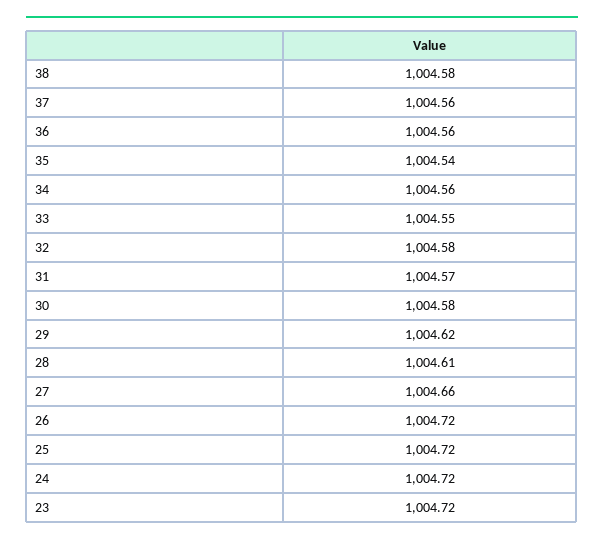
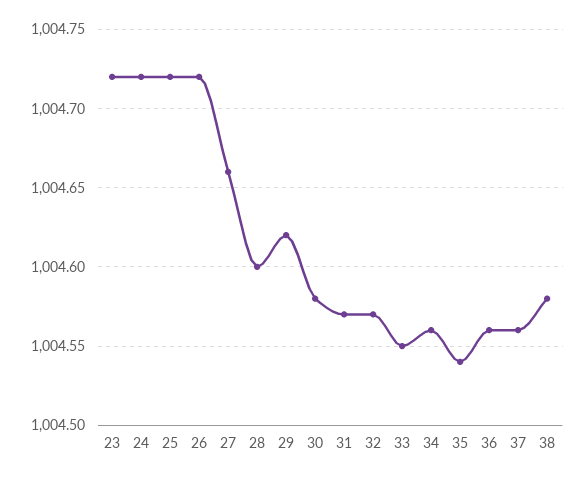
  {
    "38": 1004.58,
    "37": 1004.56,
    "36": 1004.56,
    "35": 1004.54,
    "34": 1004.56,
    "33": 1004.55,
-   "32": 1004.58,
+   "32": 1004.57,
    "31": 1004.57,
    "30": 1004.58,
    "29": 1004.62,
-   "28": 1004.61,
+   "28": 1004.6,
    "27": 1004.66,
    "26": 1004.72,
    "25": 1004.72,
    "24": 1004.72,
    "23": 1004.72
  }

